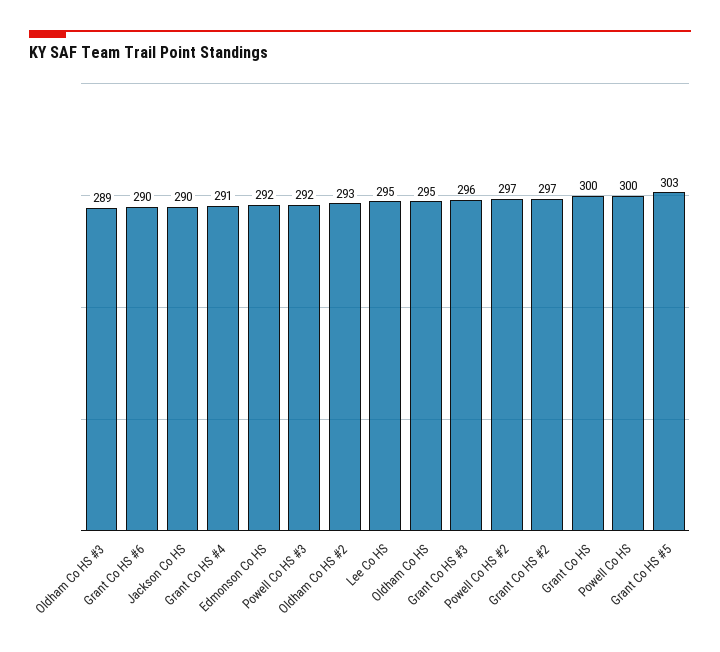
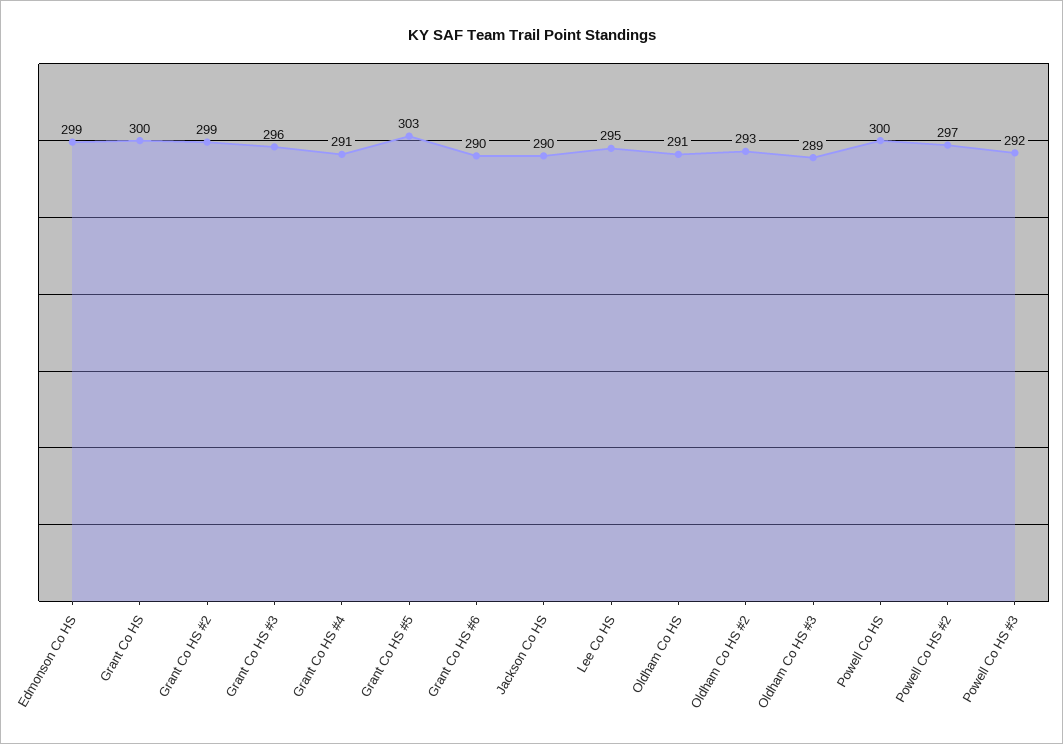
  {
    "Oldham Co HS #3": 289,
    "Grant Co HS #6": 290,
    "Jackson Co HS": 290,
    "Grant Co HS #4": 291,
-   "Edmonson Co HS": 292,
+   "Edmonson Co HS": 299,
    "Powell Co HS #3": 292,
    "Oldham Co HS #2": 293,
    "Lee Co HS": 295,
-   "Oldham Co HS": 295,
+   "Oldham Co HS": 291,
    "Grant Co HS #3": 296,
    "Powell Co HS #2": 297,
-   "Grant Co HS #2": 297,
+   "Grant Co HS #2": 299,
    "Grant Co HS": 300,
    "Powell Co HS": 300,
    "Grant Co HS #5": 303
  }

